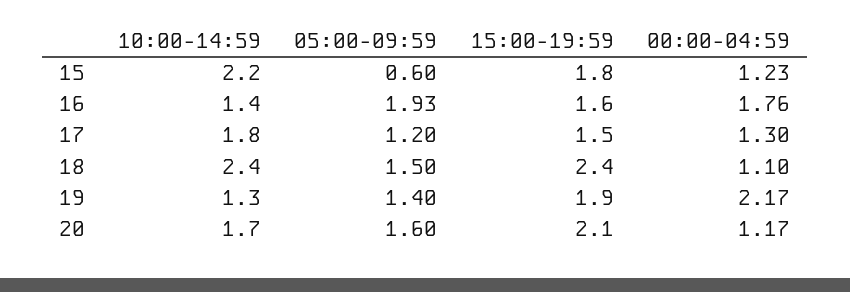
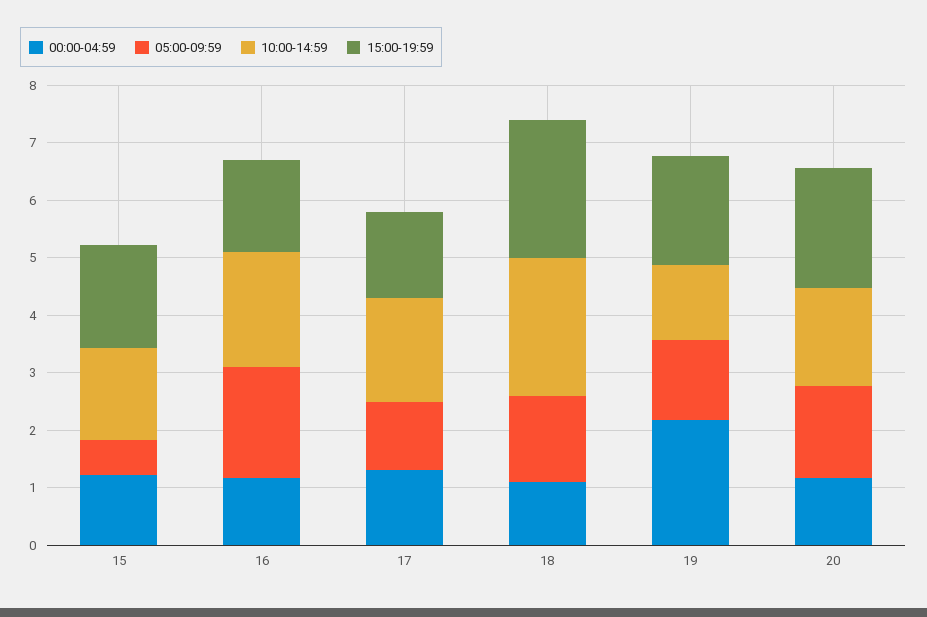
  {
    "10:00-14:59": {
-     "15": 2.2,
+     "15": 1.6,
-     "16": 1.4,
+     "16": 2,
      "17": 1.8,
      "18": 2.4,
      "19": 1.3,
      "20": 1.7
    },
    "05:00-09:59": {
      "15": 0.6,
      "16": 1.93,
      "17": 1.2,
      "18": 1.5,
      "19": 1.4,
      "20": 1.6
    },
    "15:00-19:59": {
      "15": 1.8,
      "16": 1.6,
      "17": 1.5,
      "18": 2.4,
      "19": 1.9,
      "20": 2.1
    },
    "00:00-04:59": {
      "15": 1.23,
-     "16": 1.76,
+     "16": 1.2,
      "17": 1.3,
      "18": 1.1,
      "19": 2.17,
      "20": 1.17
    }
  }

